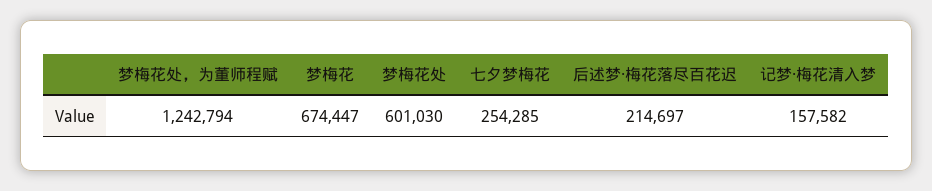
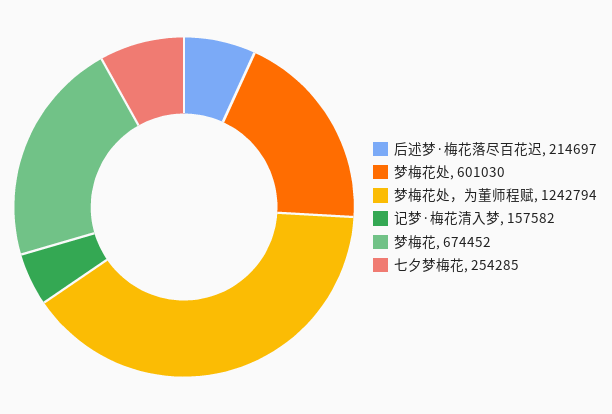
  {
    "梦梅花处，为董师程赋": 1242794,
-   "梦梅花": 674447,
+   "梦梅花": 674452,
    "梦梅花处": 601030,
    "七夕梦梅花": 254285,
    "后述梦·梅花落尽百花迟": 214697,
    "记梦·梅花清入梦": 157582
  }

